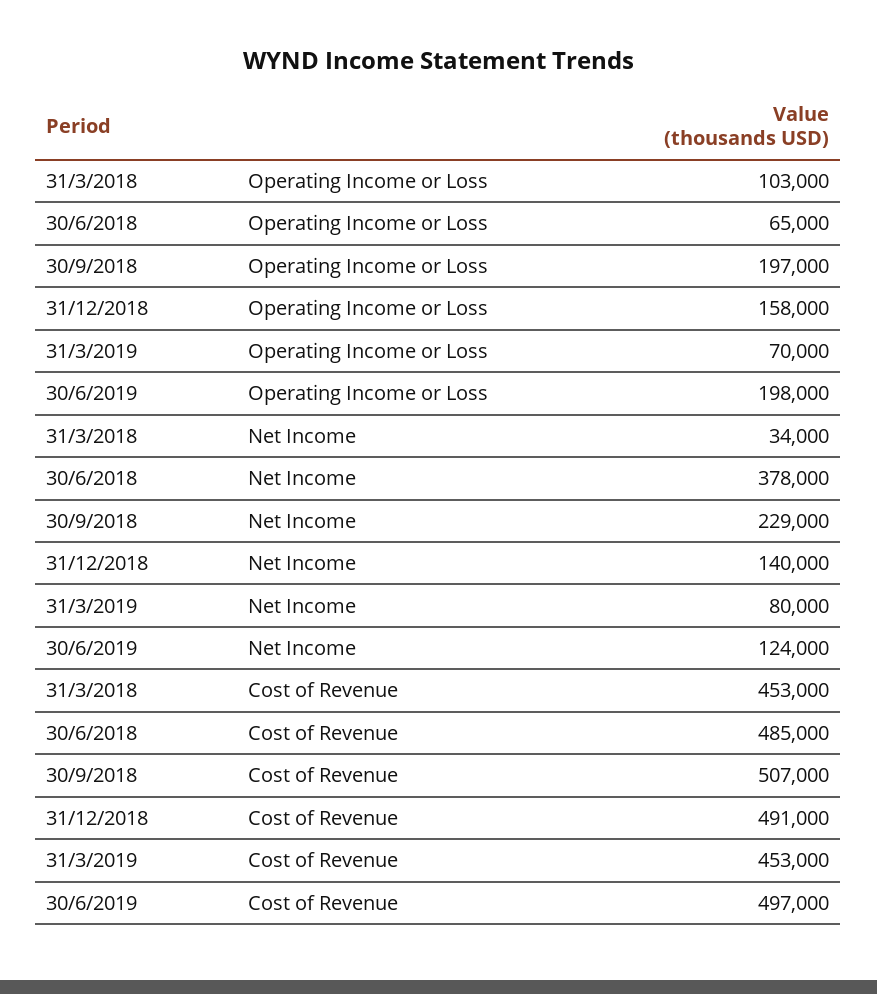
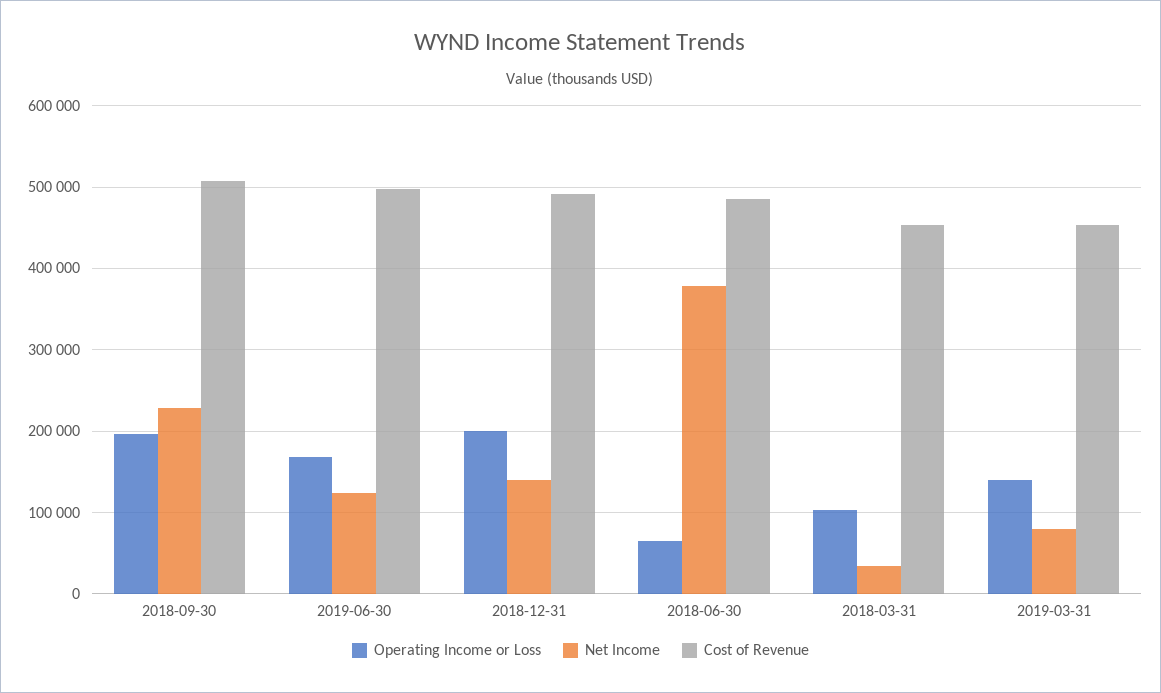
  {
    "Operating Income or Loss": {
      "31/3/2018": 103000,
      "30/6/2018": 65000,
      "30/9/2018": 197000,
-     "31/12/2018": 158000,
+     "31/12/2018": 200000,
-     "31/3/2019": 70000,
+     "31/3/2019": 140000,
-     "30/6/2019": 198000
+     "30/6/2019": 170000
    },
    "Net Income": {
      "31/3/2018": 34000,
      "30/6/2018": 378000,
      "30/9/2018": 229000,
      "31/12/2018": 140000,
      "31/3/2019": 80000,
      "30/6/2019": 124000
    },
    "Cost of Revenue": {
      "31/3/2018": 453000,
      "30/6/2018": 485000,
      "30/9/2018": 507000,
      "31/12/2018": 491000,
      "31/3/2019": 453000,
      "30/6/2019": 497000
    }
  }

